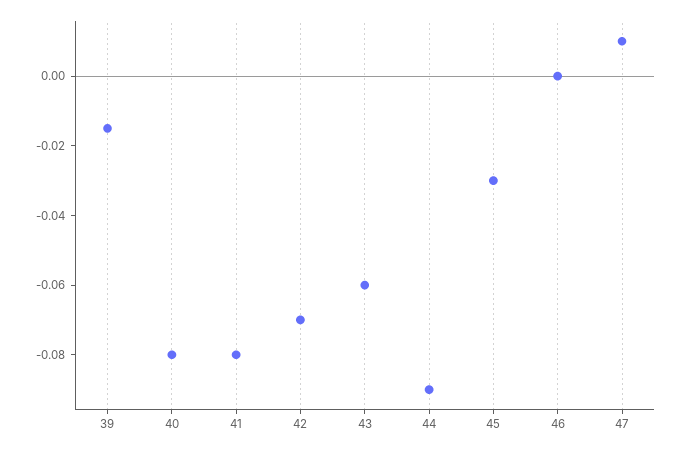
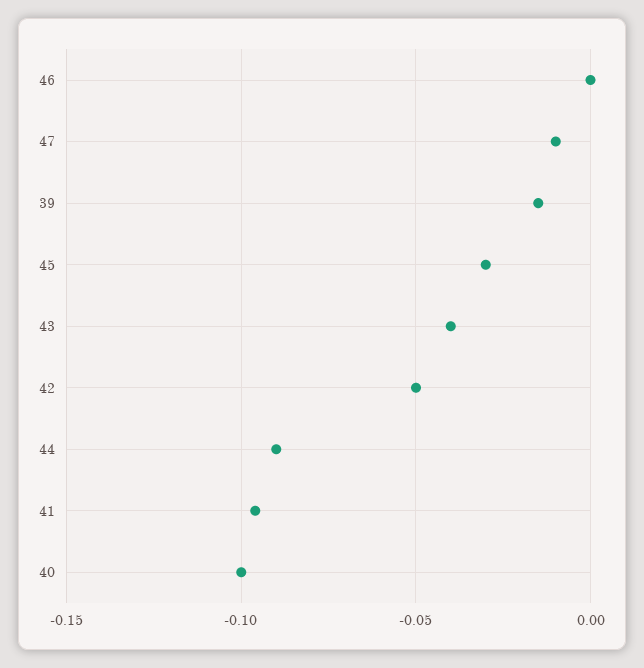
  {
    "39": -0.015,
-   "40": -0.08,
+   "40": -0.1,
-   "41": -0.08,
+   "41": -0.095,
-   "42": -0.07,
+   "42": -0.05,
-   "43": -0.06,
+   "43": -0.04,
    "44": -0.09,
    "45": -0.03,
    "46": 0,
-   "47": 0.01
+   "47": -0.01
  }

